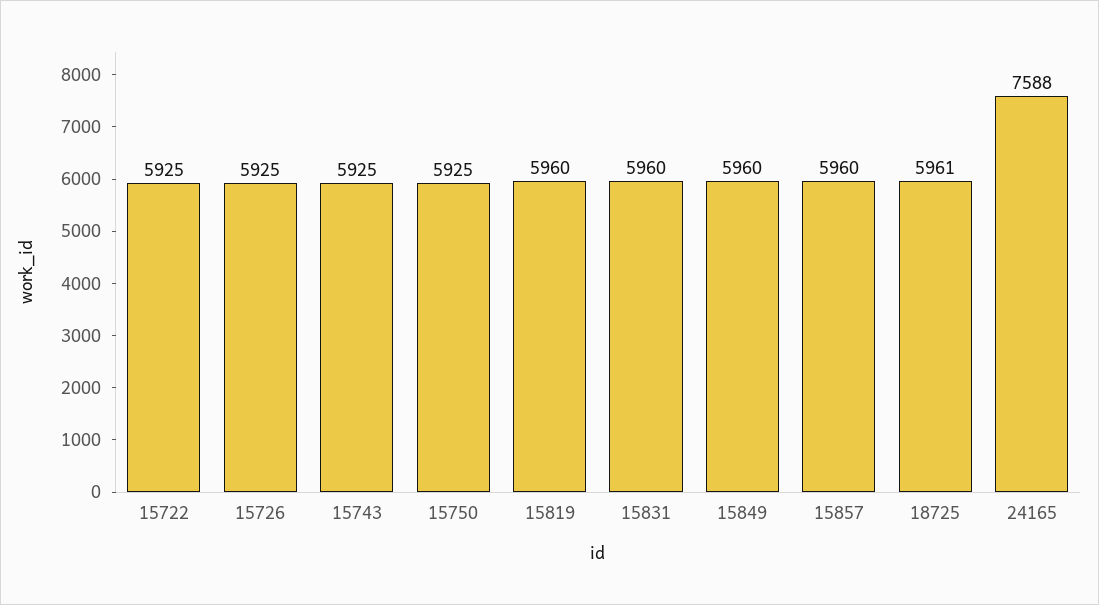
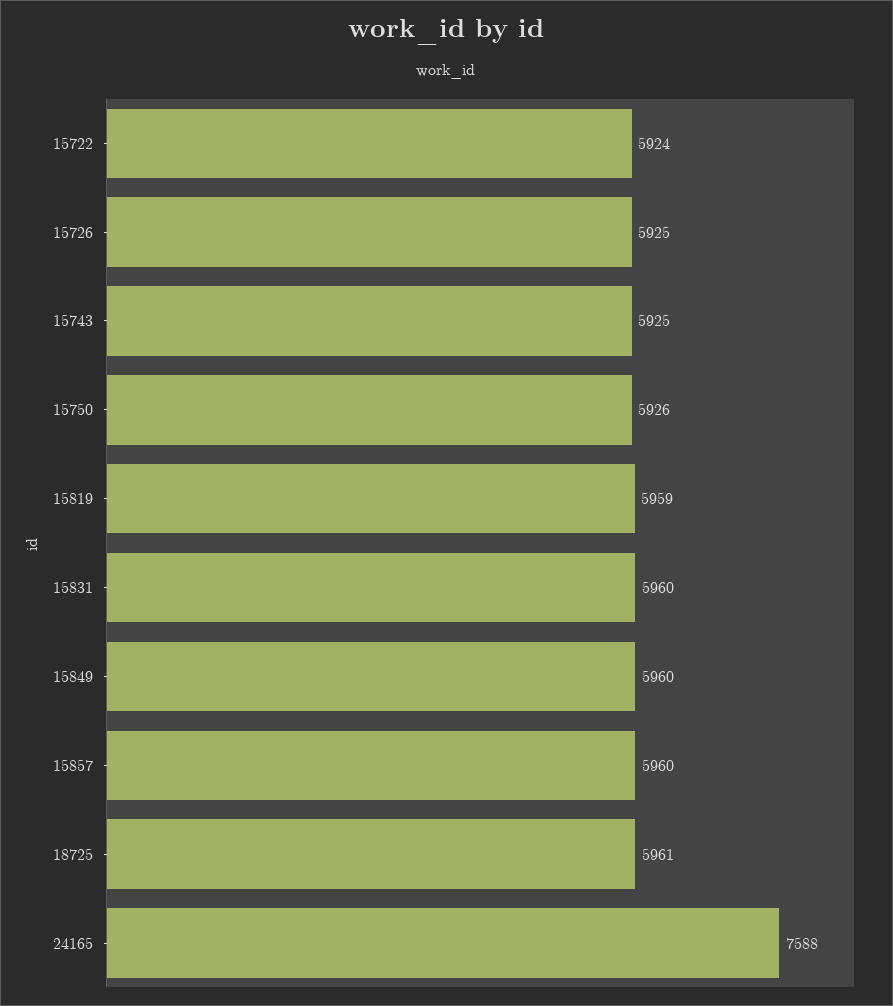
  {
-   "15722": 5925,
+   "15722": 5924,
    "15726": 5925,
    "15743": 5925,
-   "15750": 5925,
+   "15750": 5926,
-   "15819": 5960,
+   "15819": 5959,
    "15831": 5960,
    "15849": 5960,
    "15857": 5960,
    "18725": 5961,
    "24165": 7588
  }

